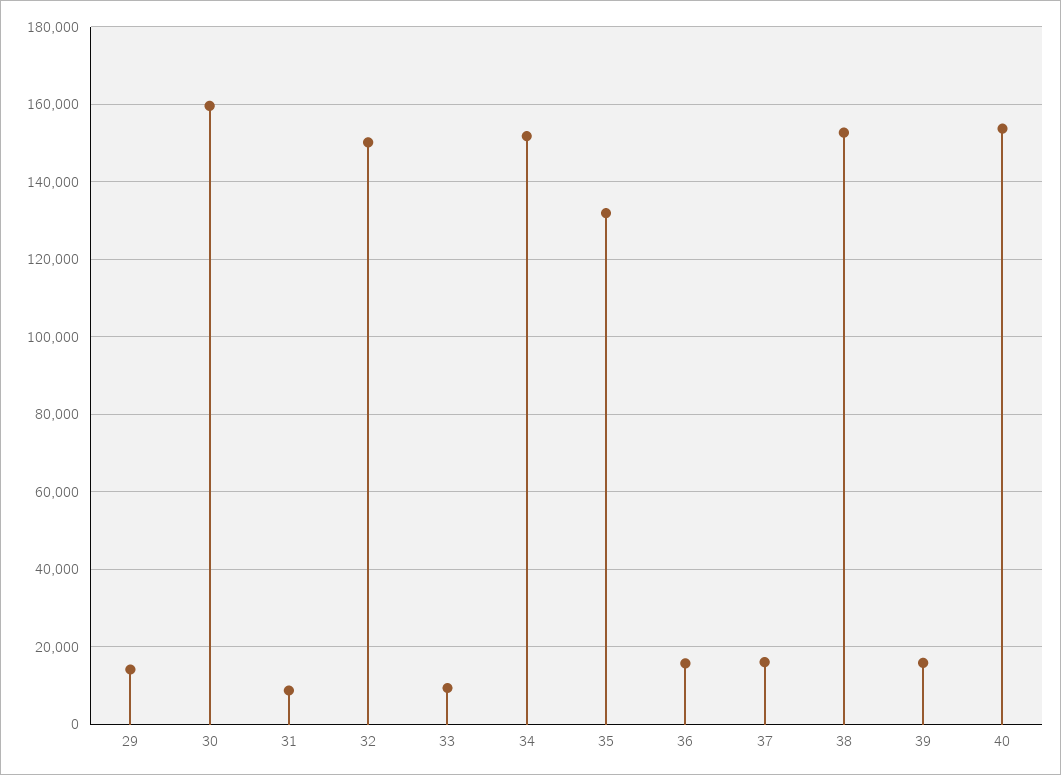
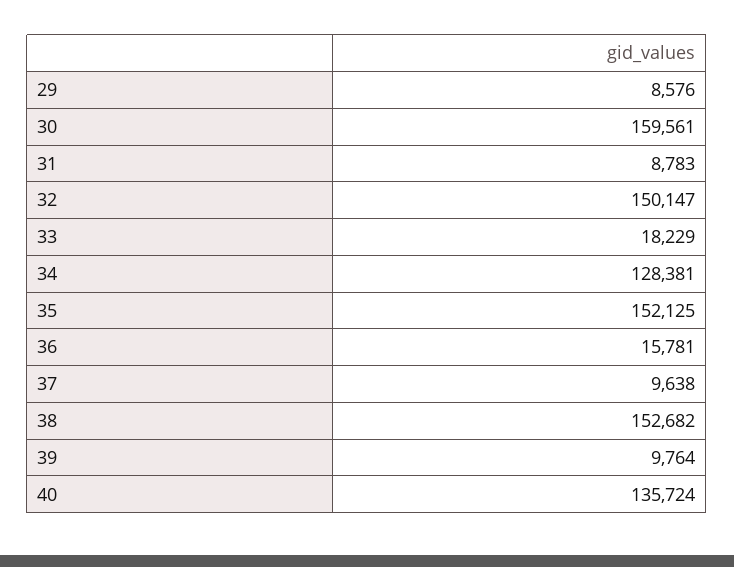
  {
-   "29": 14000,
+   "29": 8576,
    "30": 159561,
    "31": 8783,
    "32": 150147,
-   "33": 10000,
+   "33": 18229,
-   "34": 152000,
+   "34": 128381,
-   "35": 132000,
+   "35": 152125,
    "36": 15781,
-   "37": 16000,
+   "37": 9638,
    "38": 152682,
-   "39": 16000,
+   "39": 9764,
-   "40": 154000
+   "40": 135724
  }

